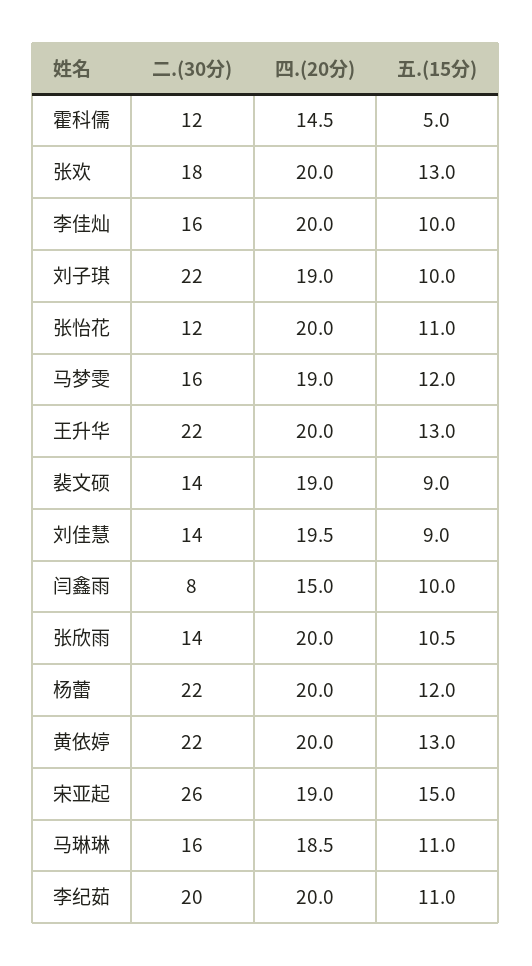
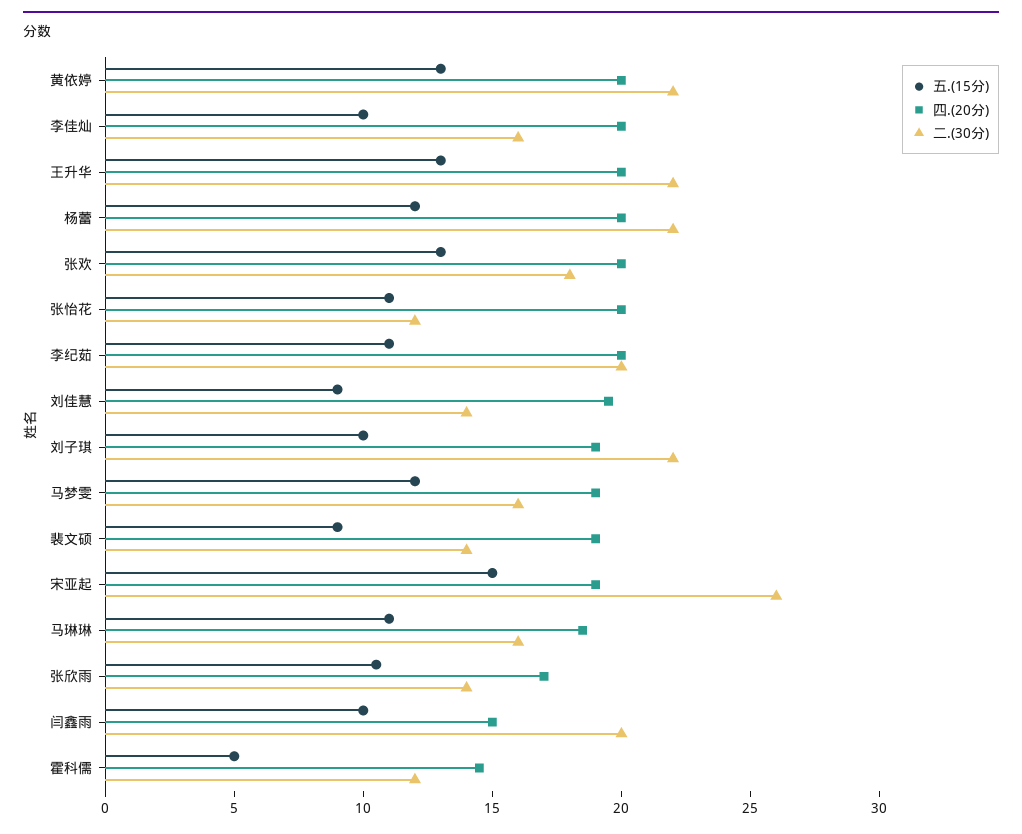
  {
    "二.(30分)": {
      "霍科儒": 12,
      "张欢": 18,
      "李佳灿": 16,
      "刘子琪": 22,
      "张怡花": 12,
      "马梦雯": 16,
      "王升华": 22,
      "裴文硕": 14,
      "刘佳慧": 14,
-     "闫鑫雨": 8,
+     "闫鑫雨": 20,
      "张欣雨": 14,
      "杨蕾": 22,
      "黄依婷": 22,
      "宋亚起": 26,
      "马琳琳": 16,
      "李纪茹": 20
    },
    "四.(20分)": {
      "霍科儒": 14.5,
      "张欢": 20,
      "李佳灿": 20,
      "刘子琪": 19,
      "张怡花": 20,
      "马梦雯": 19,
      "王升华": 20,
      "裴文硕": 19,
      "刘佳慧": 19.5,
      "闫鑫雨": 15,
-     "张欣雨": 20,
+     "张欣雨": 17,
      "杨蕾": 20,
      "黄依婷": 20,
      "宋亚起": 19,
      "马琳琳": 18.5,
      "李纪茹": 20
    },
    "五.(15分)": {
      "霍科儒": 5,
      "张欢": 13,
      "李佳灿": 10,
      "刘子琪": 10,
      "张怡花": 11,
      "马梦雯": 12,
      "王升华": 13,
      "裴文硕": 9,
      "刘佳慧": 9,
      "闫鑫雨": 10,
      "张欣雨": 10.5,
      "杨蕾": 12,
      "黄依婷": 13,
      "宋亚起": 15,
      "马琳琳": 11,
      "李纪茹": 11
    }
  }

